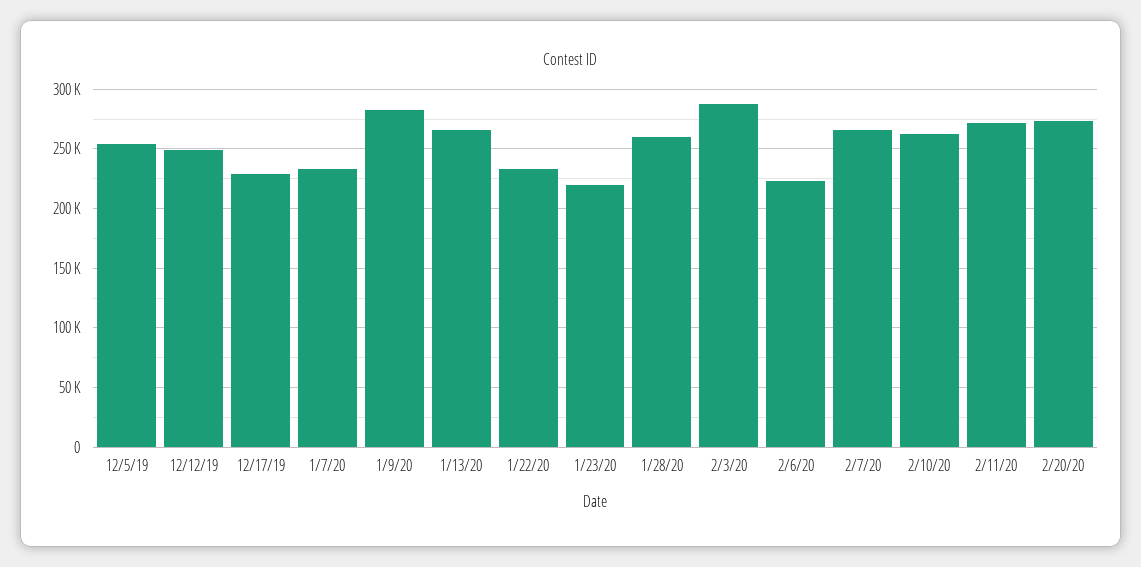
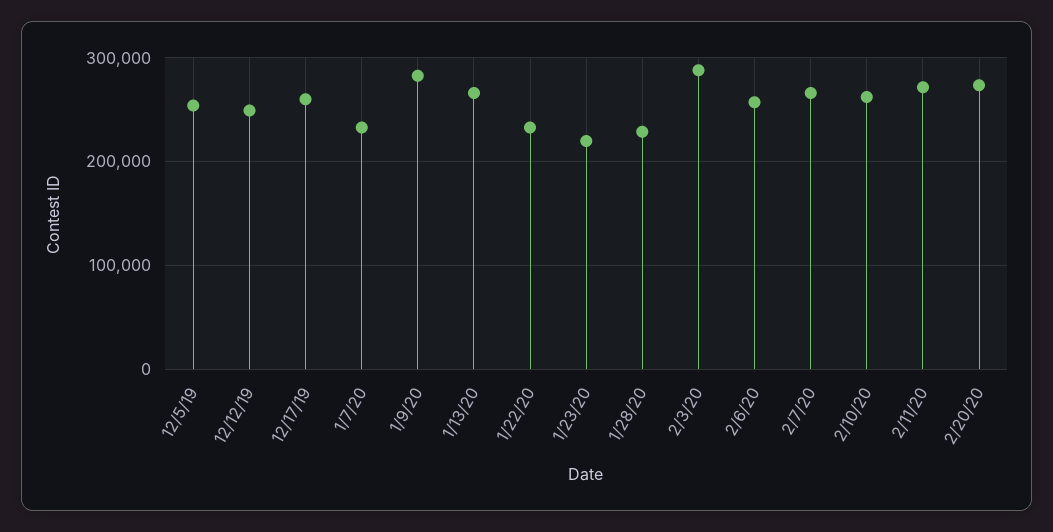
  {
    "12/5/19": 250000,
    "12/12/19": 250000,
-   "12/17/19": 230000,
+   "12/17/19": 260000,
    "1/7/20": 230000,
    "1/9/20": 280000,
    "1/13/20": 270000,
    "1/22/20": 230000,
    "1/23/20": 220000,
-   "1/28/20": 260000,
+   "1/28/20": 230000,
    "2/3/20": 290000,
-   "2/6/20": 220000,
+   "2/6/20": 260000,
    "2/7/20": 270000,
    "2/10/20": 260000,
    "2/11/20": 270000,
    "2/20/20": 270000
  }

